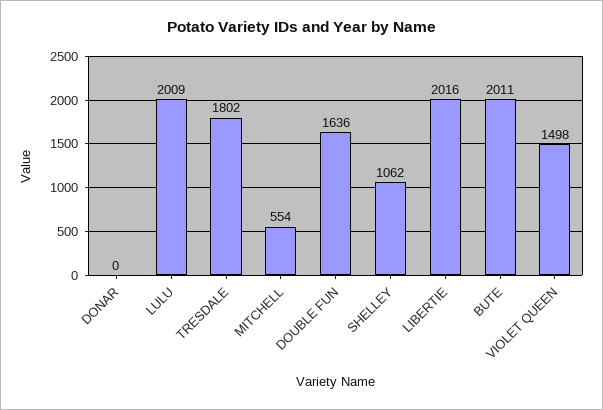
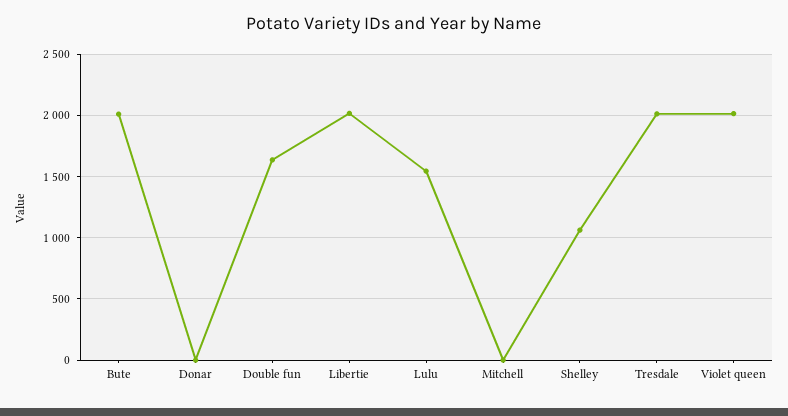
  {
    "DONAR": 0,
-   "LULU": 2009,
+   "LULU": 1550,
-   "TRESDALE": 1802,
+   "TRESDALE": 2000,
-   "MITCHELL": 554,
+   "MITCHELL": 0,
    "DOUBLE FUN": 1636,
    "SHELLEY": 1062,
    "LIBERTIE": 2016,
    "BUTE": 2011,
-   "VIOLET QUEEN": 1498
+   "VIOLET QUEEN": 2000
  }

